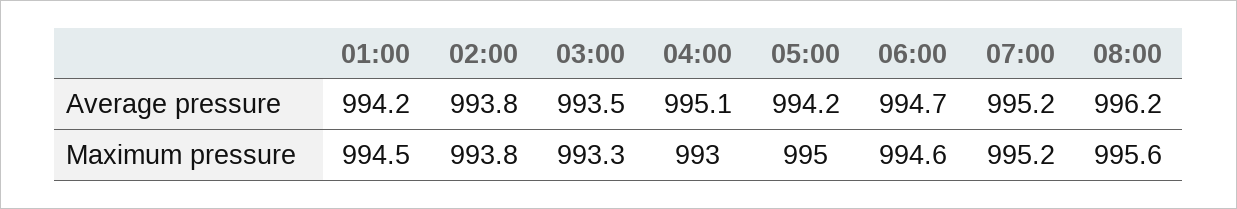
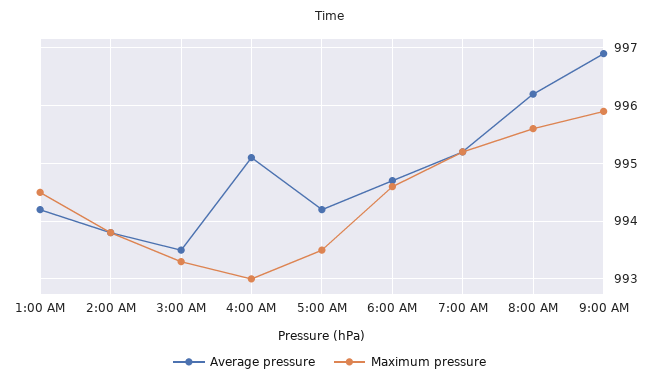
  {
    "Average pressure": {
      "01:00": 994.2,
      "02:00": 993.8,
      "03:00": 993.5,
      "04:00": 995.1,
      "05:00": 994.2,
      "06:00": 994.7,
      "07:00": 995.2,
-     "08:00": 996.2
+     "08:00": 996.2,
+     "9:00 AM": 997
    },
    "Maximum pressure": {
      "01:00": 994.5,
      "02:00": 993.8,
      "03:00": 993.3,
      "04:00": 993,
-     "05:00": 995,
+     "05:00": 993.5,
      "06:00": 994.6,
      "07:00": 995.2,
-     "08:00": 995.6
+     "08:00": 995.6,
+     "9:00 AM": 996
    }
  }

